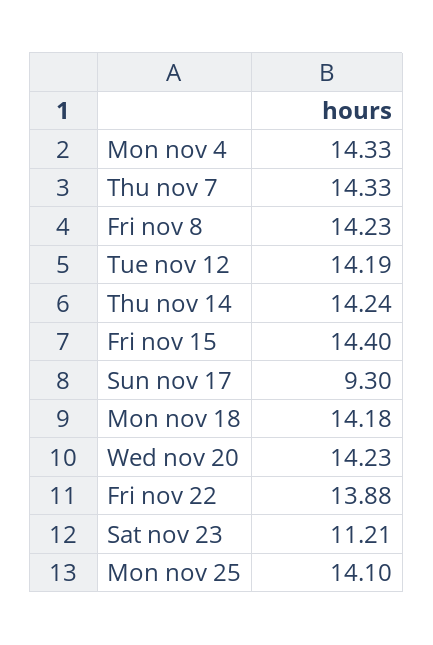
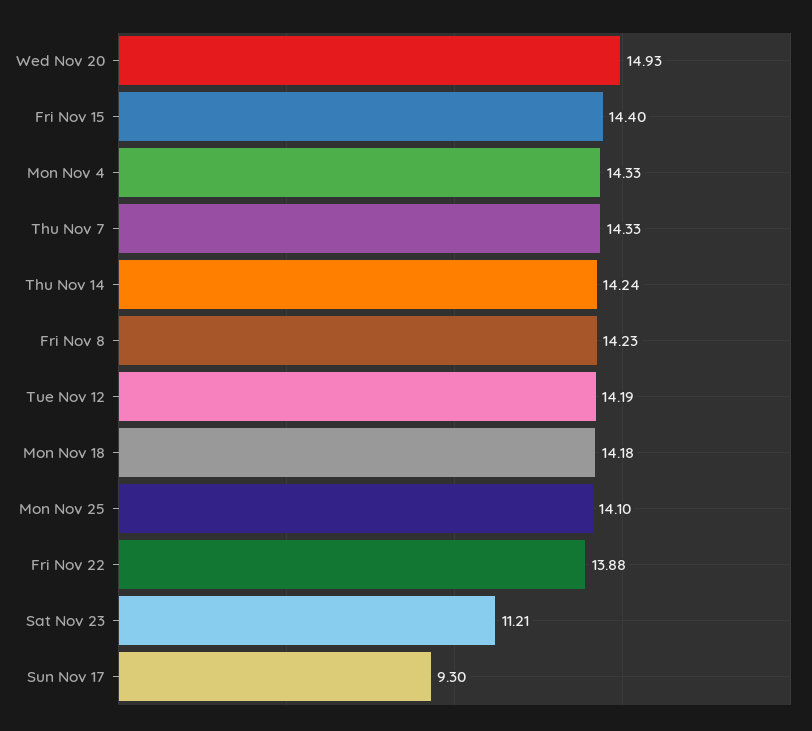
  {
    "Mon nov 4": 14.33,
    "Thu nov 7": 14.33,
    "Fri nov 8": 14.23,
    "Tue nov 12": 14.19,
    "Thu nov 14": 14.24,
    "Fri nov 15": 14.4,
    "Sun nov 17": 9.3,
    "Mon nov 18": 14.18,
-   "Wed nov 20": 14.23,
+   "Wed nov 20": 14.93,
    "Fri nov 22": 13.88,
    "Sat nov 23": 11.21,
    "Mon nov 25": 14.1
  }

